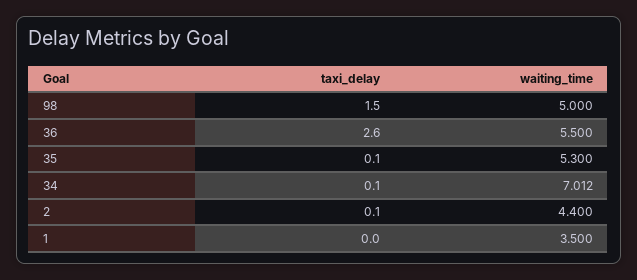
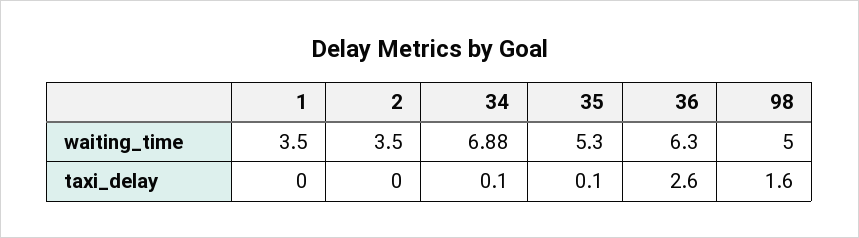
  {
    "taxi_delay": {
-     "98": 1.5,
+     "98": 1.6,
      "36": 2.6,
      "35": 0.1,
      "34": 0.1,
-     "2": 0.1,
+     "2": 0,
      "1": 0
    },
    "waiting_time": {
      "98": 5,
-     "36": 5.5,
+     "36": 6.3,
      "35": 5.3,
-     "34": 7.012,
+     "34": 6.88,
-     "2": 4.4,
+     "2": 3.5,
      "1": 3.5
    }
  }

